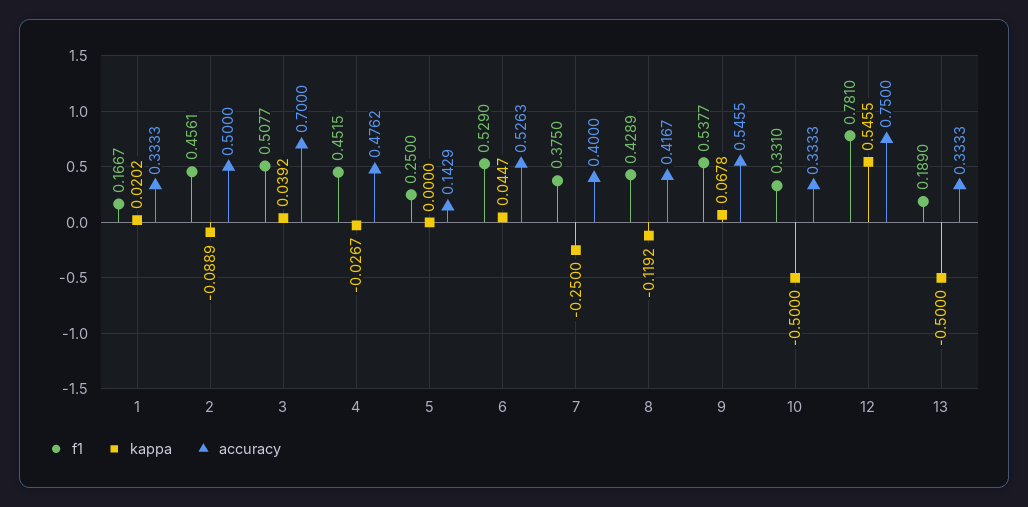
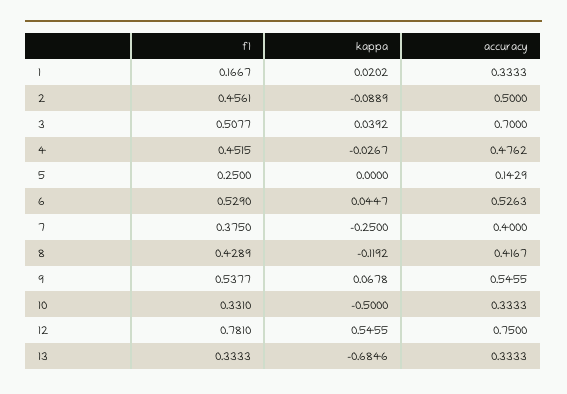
  {
    "f1": {
      "1": 0.1667,
      "2": 0.4561,
      "3": 0.5077,
      "4": 0.4515,
      "5": 0.25,
      "6": 0.529,
      "7": 0.375,
      "8": 0.4289,
      "9": 0.5377,
      "10": 0.331,
      "12": 0.781,
-     "13": 0.189
+     "13": 0.3333
    },
    "kappa": {
      "1": 0.0202,
      "2": -0.0889,
      "3": 0.0392,
      "4": -0.0267,
      "5": 0,
      "6": 0.0447,
      "7": -0.25,
      "8": -0.1192,
      "9": 0.0678,
      "10": -0.5,
      "12": 0.5455,
-     "13": -0.5
+     "13": -0.6846
    },
    "accuracy": {
      "1": 0.3333,
      "2": 0.5,
      "3": 0.7,
      "4": 0.4762,
      "5": 0.1429,
      "6": 0.5263,
      "7": 0.4,
      "8": 0.4167,
      "9": 0.5455,
      "10": 0.3333,
      "12": 0.75,
      "13": 0.3333
    }
  }

